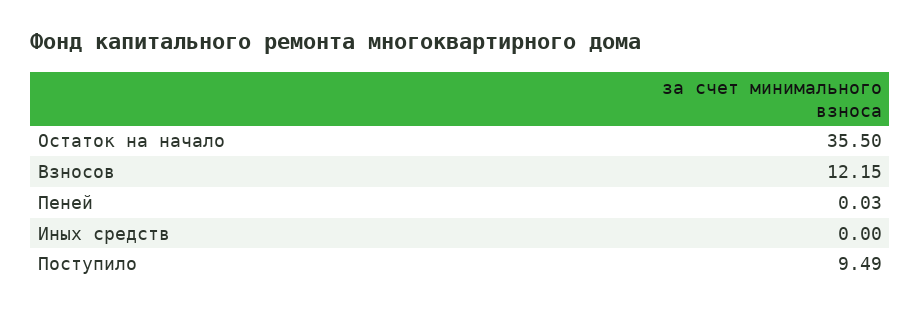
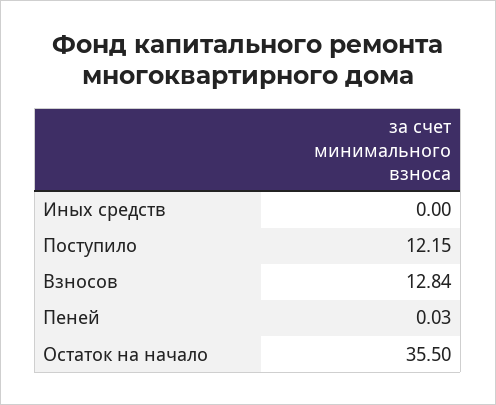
  {
    "Остаток на начало": 35.5,
-   "Взносов": 12.15,
+   "Взносов": 12.84,
    "Пеней": 0.03,
    "Иных средств": 0,
-   "Поступило": 9.49
+   "Поступило": 12.15
  }

